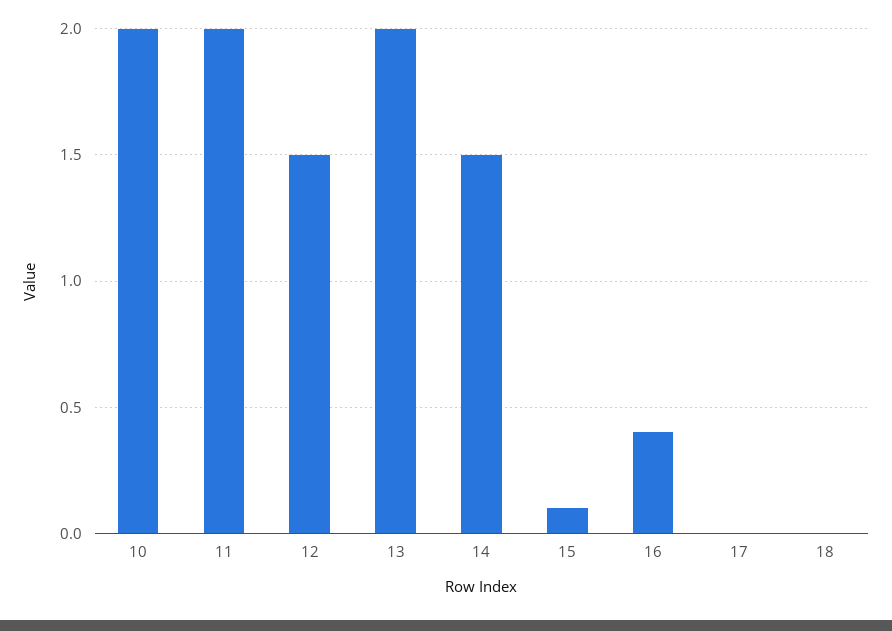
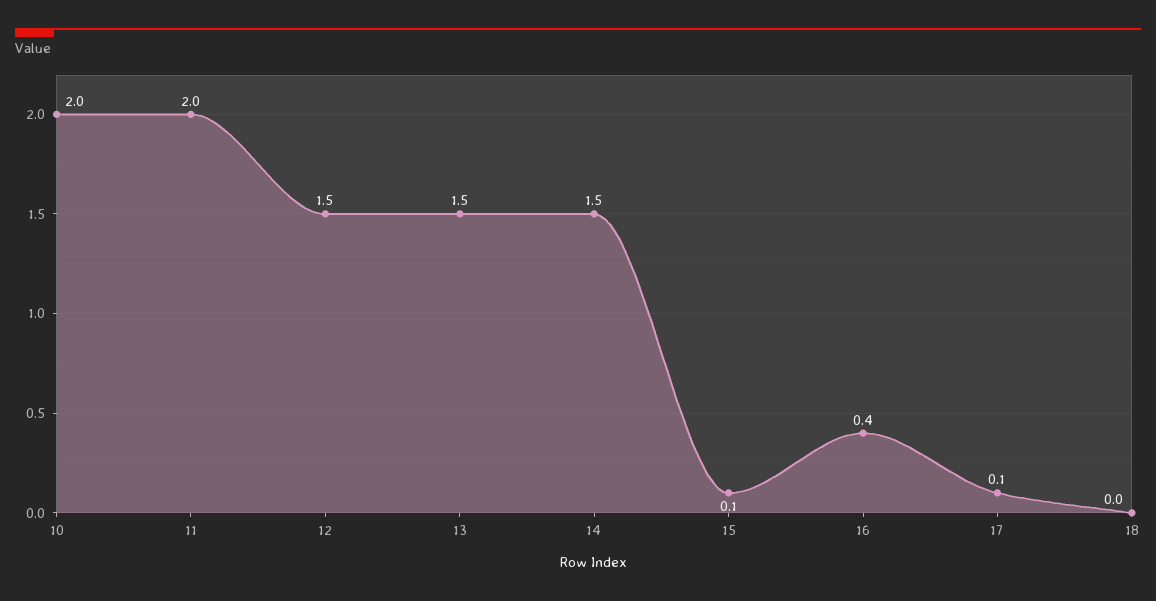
  {
    "10": 2,
    "11": 2,
    "12": 1.5,
-   "13": 2,
+   "13": 1.5,
    "14": 1.5,
    "15": 0.1,
    "16": 0.4,
-   "17": 0,
+   "17": 0.1,
    "18": 0
  }

